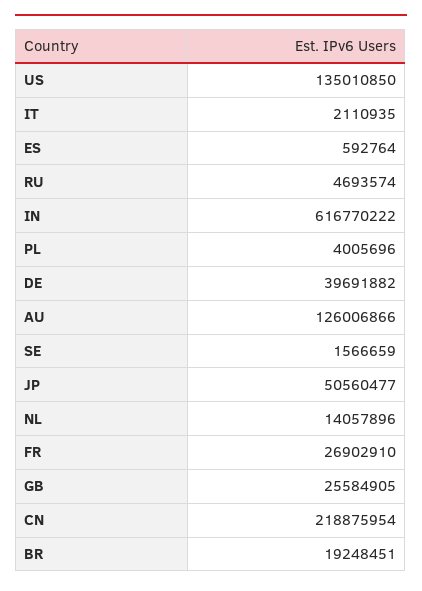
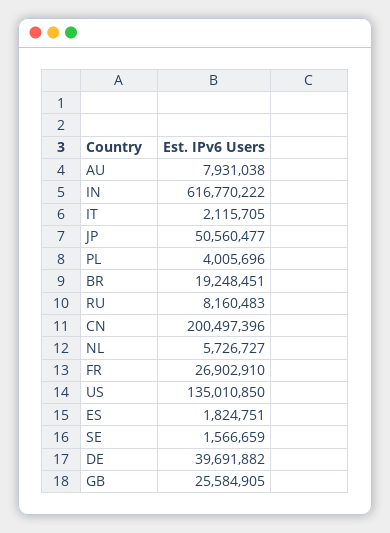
  {
    "US": 135010850,
-   "IT": 2110935,
+   "IT": 2115705,
-   "ES": 592764,
+   "ES": 1824751,
-   "RU": 4693574,
+   "RU": 8160483,
    "IN": 616770222,
    "PL": 4005696,
    "DE": 39691882,
-   "AU": 126006866,
+   "AU": 7931038,
    "SE": 1566659,
    "JP": 50560477,
-   "NL": 14057896,
+   "NL": 5726727,
    "FR": 26902910,
    "GB": 25584905,
-   "CN": 218875954,
+   "CN": 200497396,
    "BR": 19248451
  }

